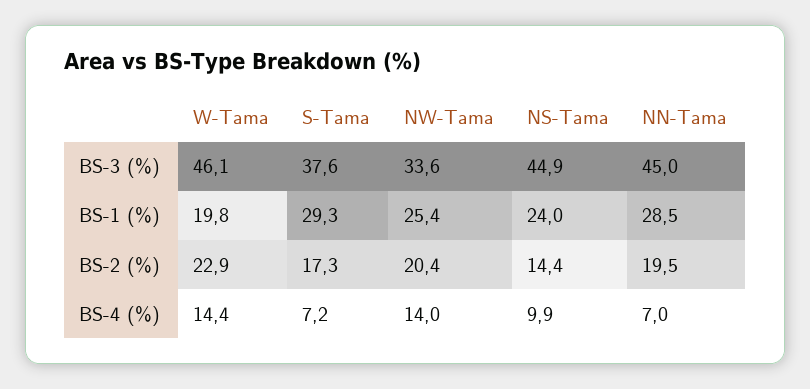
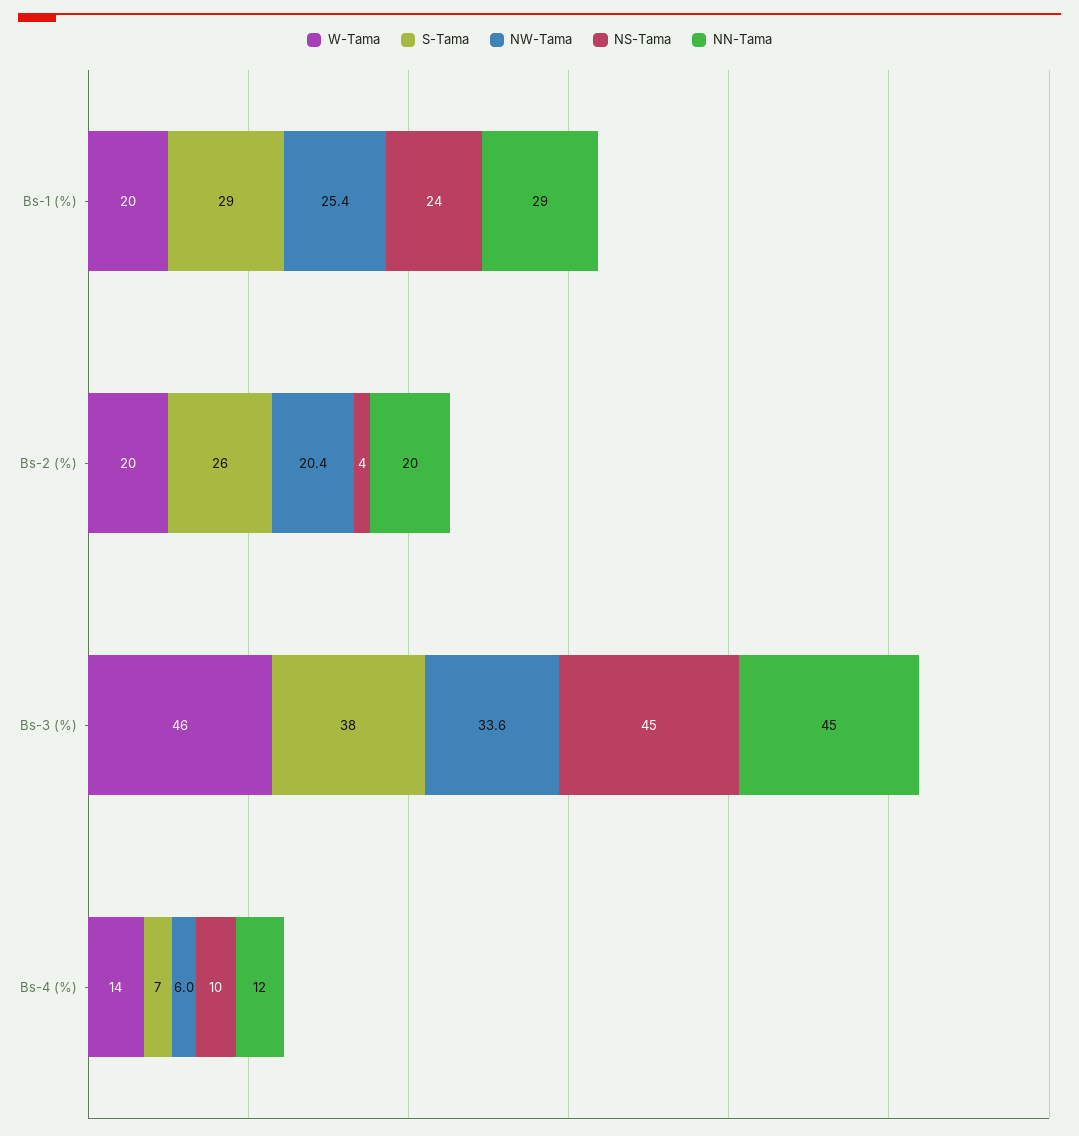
  {
    "W-Tama": {
      "BS-3 (%)": 46.1,
      "BS-1 (%)": 19.8,
-     "BS-2 (%)": 22.9,
+     "BS-2 (%)": 20,
      "BS-4 (%)": 14.4
    },
    "S-Tama": {
      "BS-3 (%)": 37.6,
      "BS-1 (%)": 29.3,
-     "BS-2 (%)": 17.3,
+     "BS-2 (%)": 26,
      "BS-4 (%)": 7.2
    },
    "NW-Tama": {
      "BS-3 (%)": 33.6,
      "BS-1 (%)": 25.4,
      "BS-2 (%)": 20.4,
-     "BS-4 (%)": 14
+     "BS-4 (%)": 6
    },
    "NS-Tama": {
      "BS-3 (%)": 44.9,
      "BS-1 (%)": 24,
-     "BS-2 (%)": 14.4,
+     "BS-2 (%)": 4,
      "BS-4 (%)": 9.9
    },
    "NN-Tama": {
      "BS-3 (%)": 45,
      "BS-1 (%)": 28.5,
      "BS-2 (%)": 19.5,
-     "BS-4 (%)": 7
+     "BS-4 (%)": 12
    }
  }

